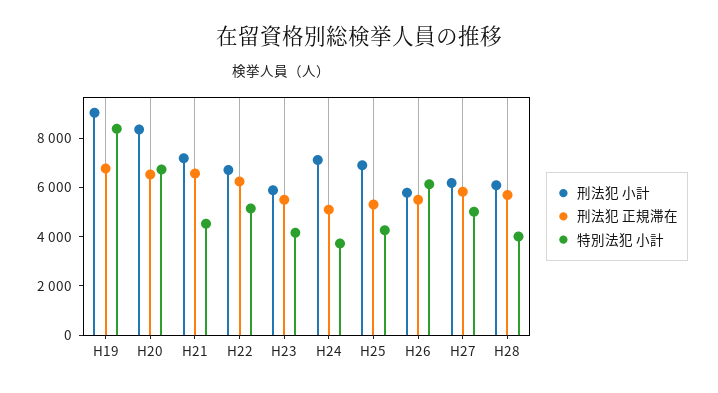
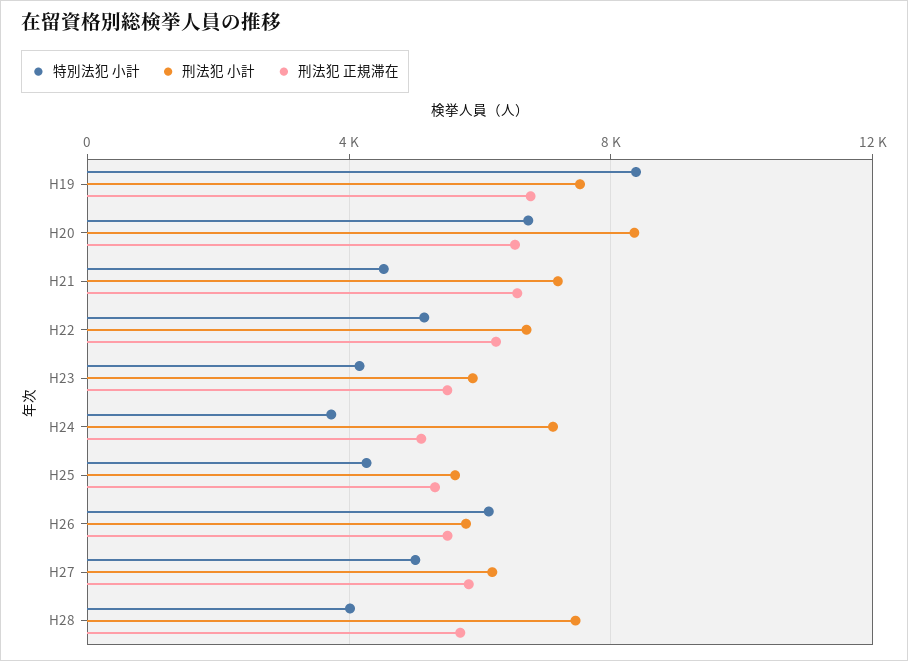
  {
    "刑法犯 小計": {
-     "H19": 9000,
+     "H19": 7500,
      "H20": 8500,
      "H21": 7000,
      "H22": 6500,
      "H23": 6000,
      "H24": 7000,
-     "H25": 7000,
+     "H25": 5500,
      "H26": 6000,
      "H27": 6000,
-     "H28": 6000
+     "H28": 7500
    },
    "刑法犯 正規滞在": {
      "H19": 7000,
      "H20": 6500,
      "H21": 6500,
      "H22": 6000,
      "H23": 5500,
      "H24": 5000,
      "H25": 5500,
      "H26": 5500,
      "H27": 6000,
      "H28": 5500
    },
    "特別法犯 小計": {
      "H19": 8500,
      "H20": 6500,
      "H21": 4500,
      "H22": 5000,
      "H23": 4000,
      "H24": 3500,
      "H25": 4500,
      "H26": 6000,
      "H27": 5000,
      "H28": 4000
    }
  }

